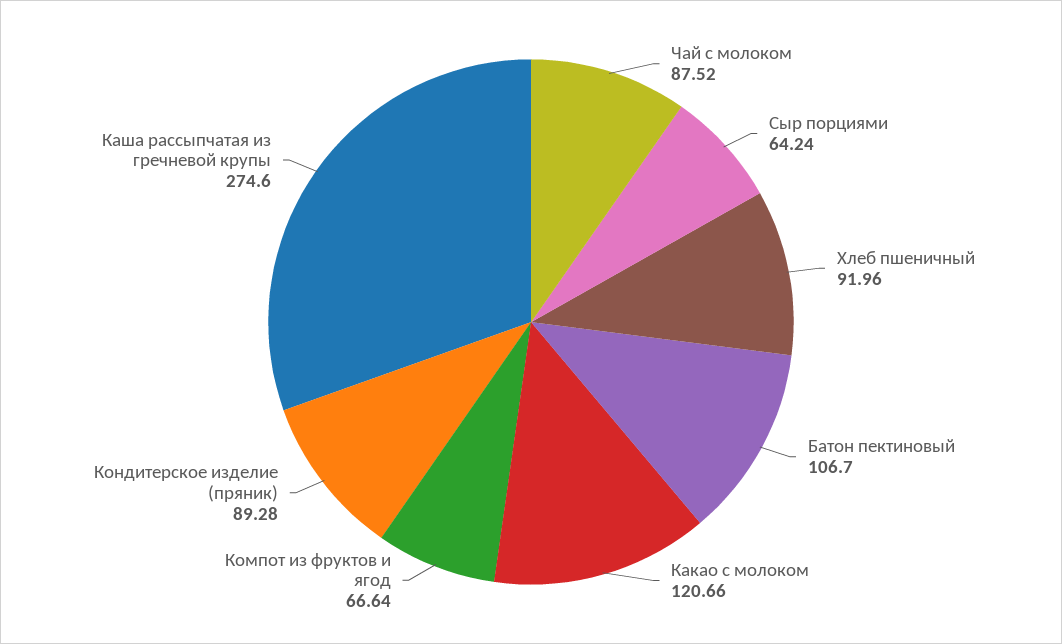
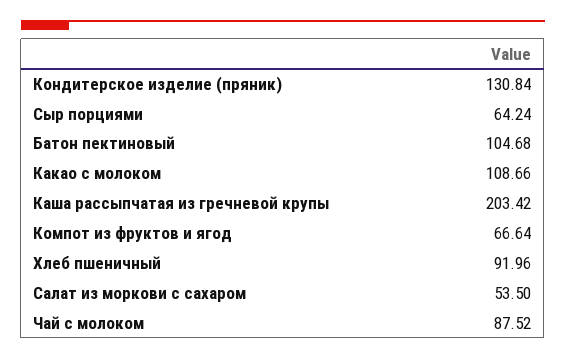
  {
    "Чай с молоком": 87.52,
    "Сыр порциями": 64.24,
    "Хлеб пшеничный": 91.96,
-   "Батон пектиновый": 106.7,
+   "Батон пектиновый": 104.68,
-   "Какао с молоком": 120.66,
+   "Какао с молоком": 108.66,
    "Компот из фруктов и ягод": 66.64,
-   "Кондитерское изделие (пряник)": 89.28,
+   "Кондитерское изделие (пряник)": 130.84,
-   "Каша рассыпчатая из гречневой крупы": 274.6
+   "Каша рассыпчатая из гречневой крупы": 203.42,
+   "Салат из моркови с сахаром": 53.5
  }

